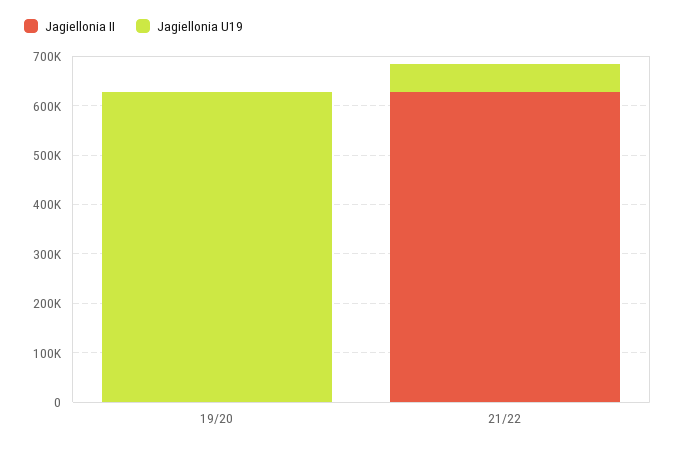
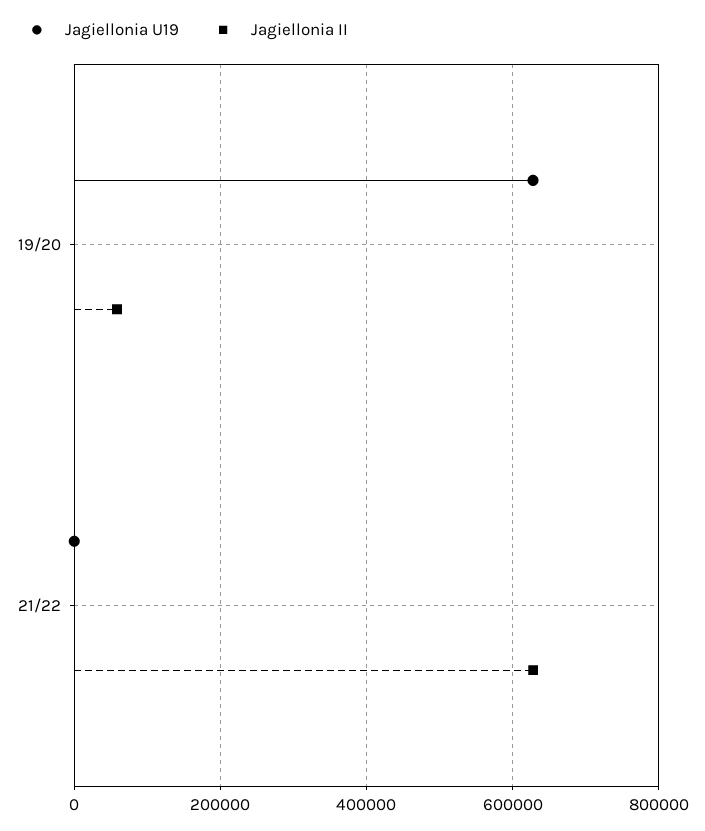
  {
    "Jagiellonia II": {
-     "19/20": 0,
+     "19/20": 60000,
      "21/22": 620000
    },
    "Jagiellonia U19": {
      "19/20": 620000,
-     "21/22": 60000
+     "21/22": 0
    }
  }

